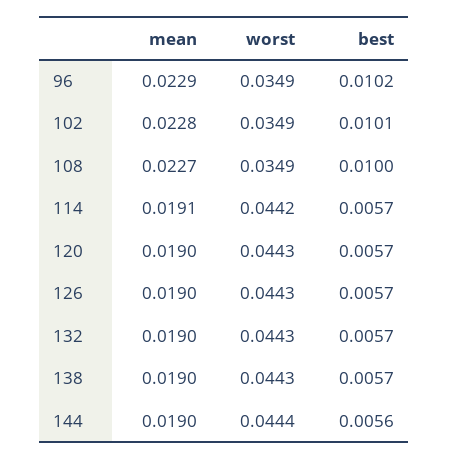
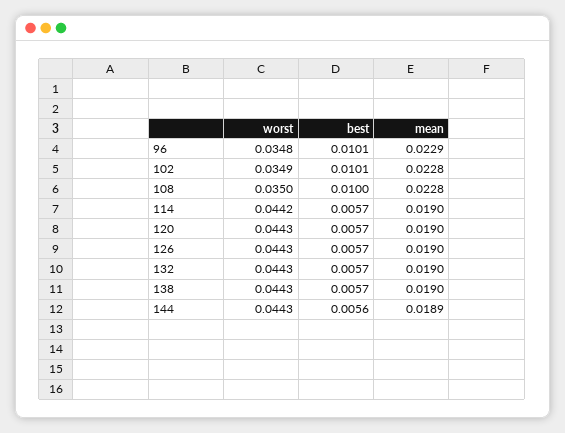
  {
    "mean": {
      "96": 0.0229,
      "102": 0.0228,
-     "108": 0.0227,
+     "108": 0.0228,
-     "114": 0.0191,
+     "114": 0.019,
      "120": 0.019,
      "126": 0.019,
      "132": 0.019,
      "138": 0.019,
-     "144": 0.019
+     "144": 0.0189
    },
    "worst": {
-     "96": 0.0349,
+     "96": 0.0348,
      "102": 0.0349,
-     "108": 0.0349,
+     "108": 0.035,
      "114": 0.0442,
      "120": 0.0443,
      "126": 0.0443,
      "132": 0.0443,
      "138": 0.0443,
-     "144": 0.0444
+     "144": 0.0443
    },
    "best": {
-     "96": 0.0102,
+     "96": 0.0101,
      "102": 0.0101,
      "108": 0.01,
      "114": 0.0057,
      "120": 0.0057,
      "126": 0.0057,
      "132": 0.0057,
      "138": 0.0057,
      "144": 0.0056
    }
  }

